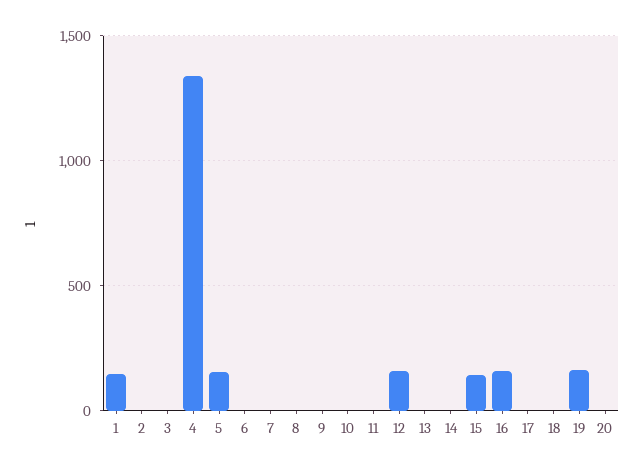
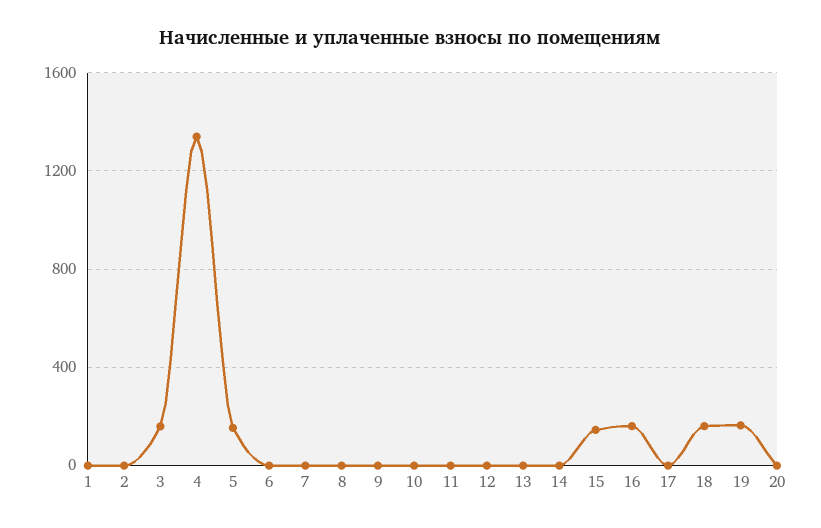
  {
-   "1": 150,
+   "1": 0,
    "2": 0,
-   "3": 0,
+   "3": 150,
    "4": 1350,
    "5": 150,
    "6": 0,
    "7": 0,
    "8": 0,
    "9": 0,
    "10": 0,
    "11": 0,
-   "12": 150,
+   "12": 0,
    "13": 0,
    "14": 0,
    "15": 150,
    "16": 150,
    "17": 0,
-   "18": 0,
+   "18": 150,
    "19": 150,
    "20": 0
  }

